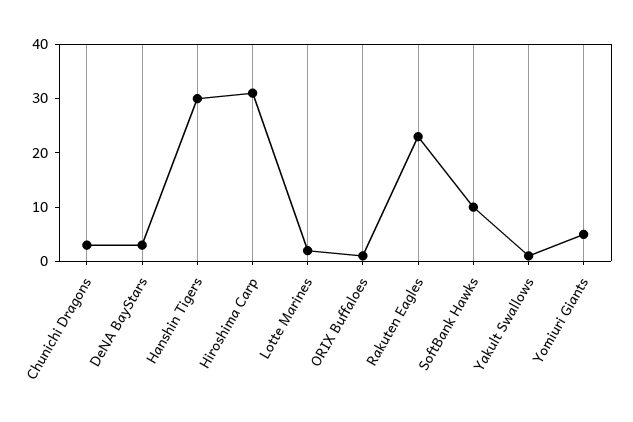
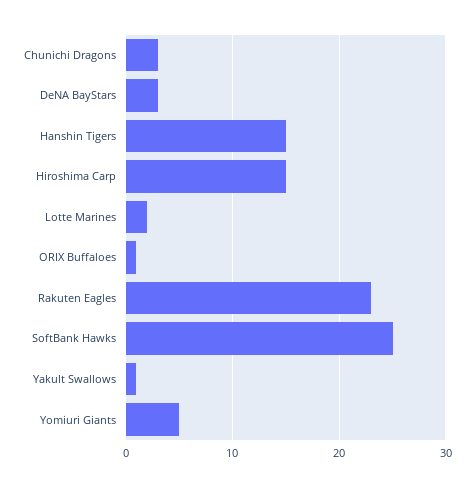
  {
    "Chunichi Dragons": 3,
    "DeNA BayStars": 3,
-   "Hanshin Tigers": 30,
+   "Hanshin Tigers": 15,
-   "Hiroshima Carp": 30,
+   "Hiroshima Carp": 15,
    "Lotte Marines": 2,
    "ORIX Buffaloes": 1,
    "Rakuten Eagles": 23,
-   "SoftBank Hawks": 10,
+   "SoftBank Hawks": 25,
    "Yakult Swallows": 1,
    "Yomiuri Giants": 5
  }

